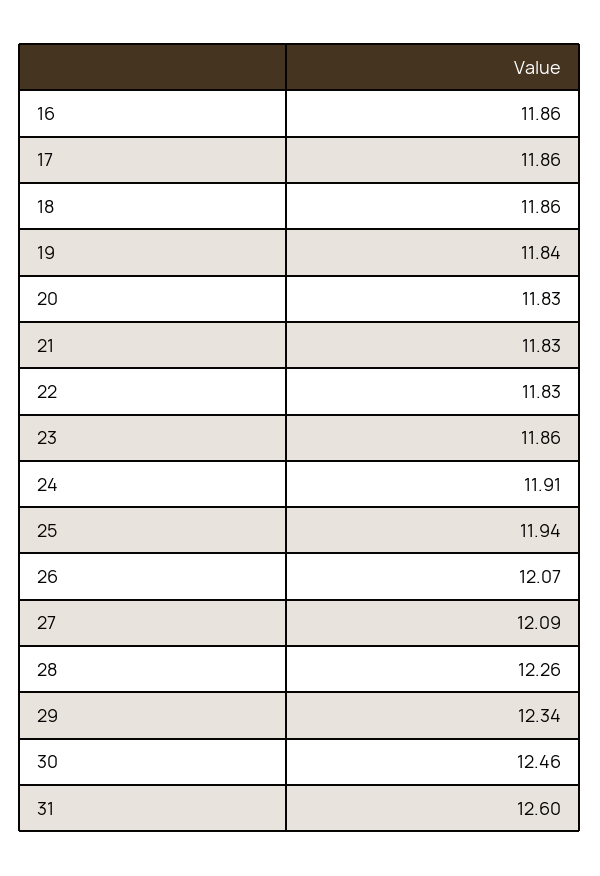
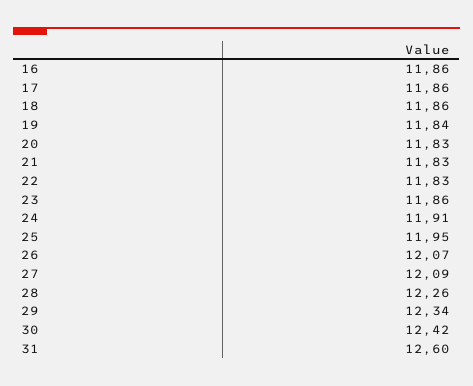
  {
    "16": 11.86,
    "17": 11.86,
    "18": 11.86,
    "19": 11.84,
    "20": 11.83,
    "21": 11.83,
    "22": 11.83,
    "23": 11.86,
    "24": 11.91,
-   "25": 11.94,
+   "25": 11.95,
    "26": 12.07,
    "27": 12.09,
    "28": 12.26,
    "29": 12.34,
-   "30": 12.46,
+   "30": 12.42,
    "31": 12.6
  }

